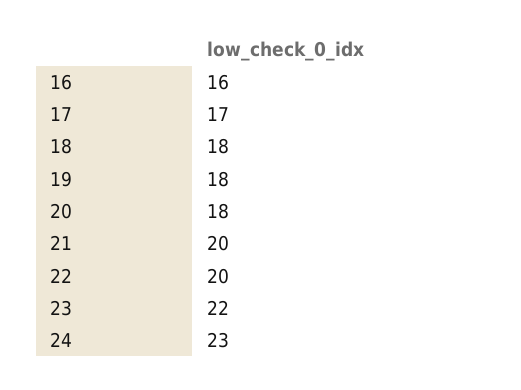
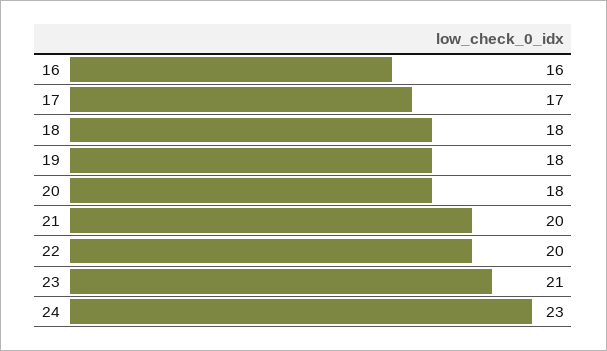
  {
    "16": 16,
    "17": 17,
    "18": 18,
    "19": 18,
    "20": 18,
    "21": 20,
    "22": 20,
-   "23": 22,
+   "23": 21,
    "24": 23
  }

